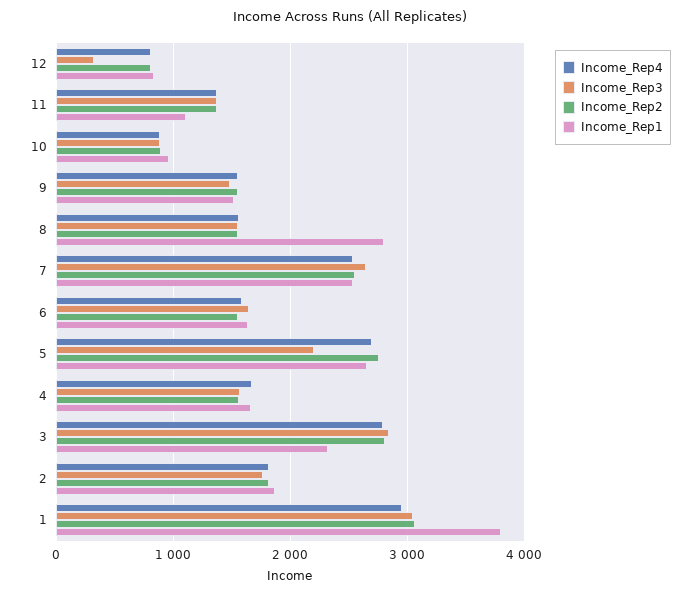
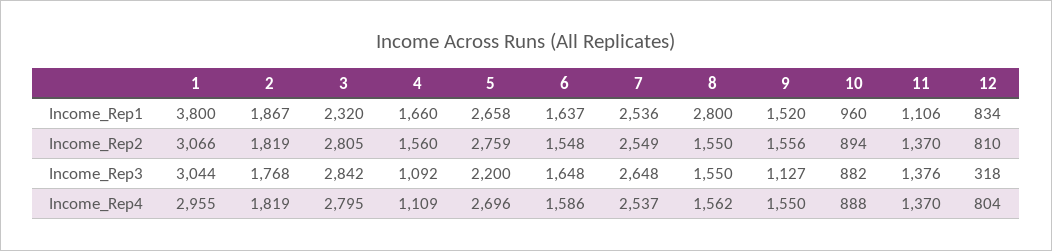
  {
    "Income_Rep4": {
      "12": 804,
      "11": 1370,
      "10": 888,
      "9": 1550,
      "8": 1562,
      "7": 2537,
      "6": 1586,
      "5": 2696,
-     "4": 1700,
+     "4": 1109,
      "3": 2795,
      "2": 1819,
      "1": 2955
    },
    "Income_Rep3": {
      "12": 318,
      "11": 1376,
      "10": 882,
-     "9": 1500,
+     "9": 1127,
      "8": 1550,
      "7": 2648,
      "6": 1648,
      "5": 2200,
-     "4": 1600,
+     "4": 1092,
      "3": 2842,
      "2": 1768,
      "1": 3044
    },
    "Income_Rep2": {
      "12": 810,
      "11": 1370,
      "10": 894,
      "9": 1556,
      "8": 1550,
      "7": 2549,
      "6": 1548,
      "5": 2759,
      "4": 1560,
      "3": 2805,
      "2": 1819,
      "1": 3066
    },
    "Income_Rep1": {
      "12": 834,
      "11": 1106,
      "10": 960,
      "9": 1520,
      "8": 2800,
      "7": 2536,
      "6": 1637,
      "5": 2658,
      "4": 1660,
      "3": 2320,
      "2": 1867,
      "1": 3800
    }
  }

